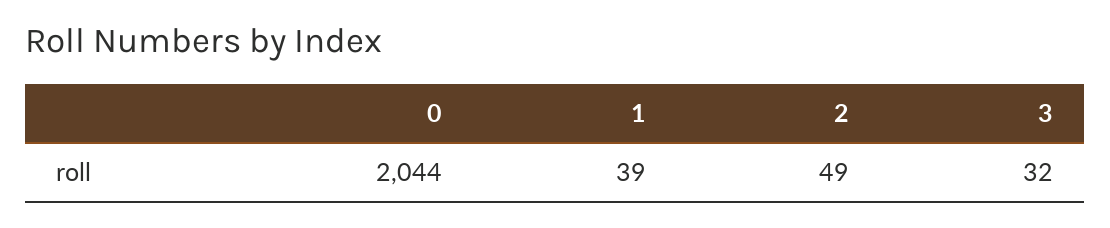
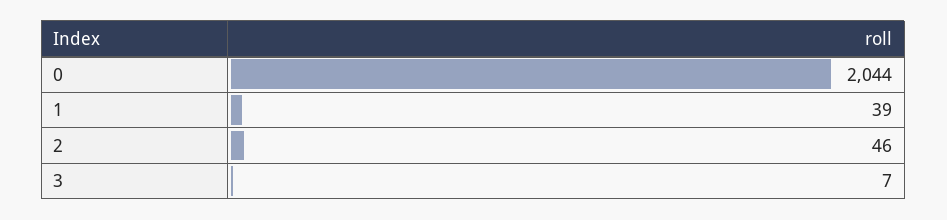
  {
    "0": 2044,
    "1": 39,
-   "2": 49,
+   "2": 46,
-   "3": 32
+   "3": 7
  }

